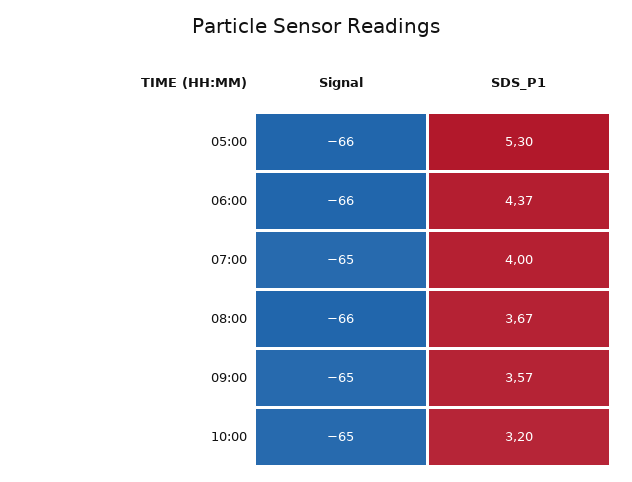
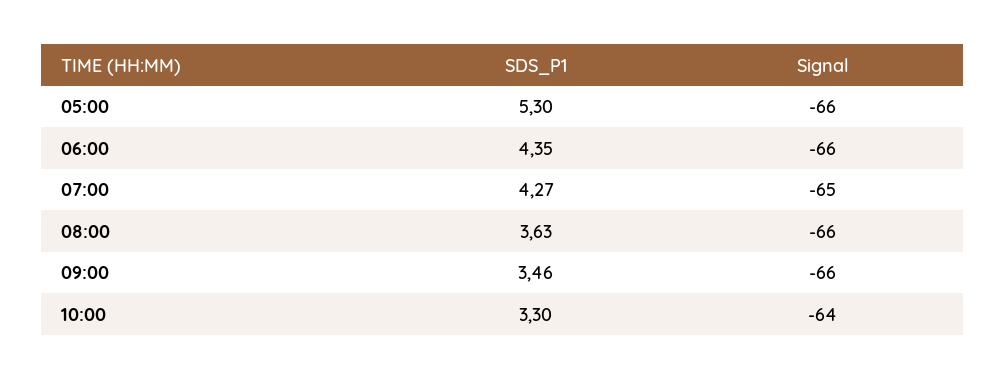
  {
    "Signal": {
      "05:00": -66,
      "06:00": -66,
      "07:00": -65,
      "08:00": -66,
-     "09:00": -65,
+     "09:00": -66,
-     "10:00": -65
+     "10:00": -64
    },
    "SDS_P1": {
      "05:00": 5.3,
-     "06:00": 4.37,
+     "06:00": 4.35,
-     "07:00": 4,
+     "07:00": 4.27,
-     "08:00": 3.67,
+     "08:00": 3.63,
-     "09:00": 3.57,
+     "09:00": 3.46,
-     "10:00": 3.2
+     "10:00": 3.3
    }
  }

